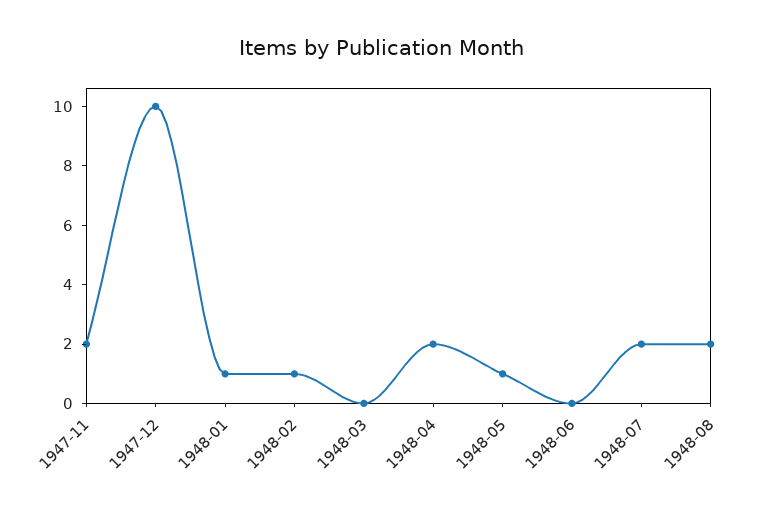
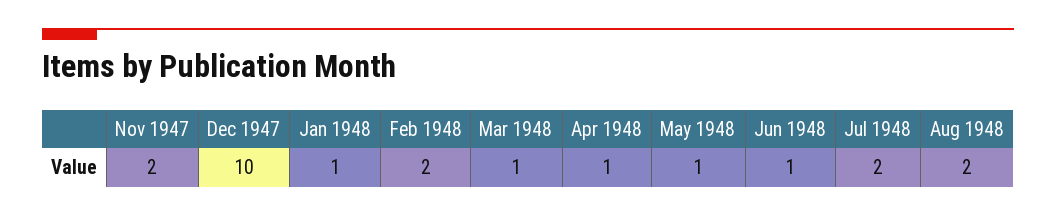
  {
    "1947-11": 2,
    "1947-12": 10,
    "1948-01": 1,
-   "1948-02": 1,
+   "1948-02": 2,
-   "1948-03": 0,
+   "1948-03": 1,
-   "1948-04": 2,
+   "1948-04": 1,
    "1948-05": 1,
-   "1948-06": 0,
+   "1948-06": 1,
    "1948-07": 2,
    "1948-08": 2
  }

